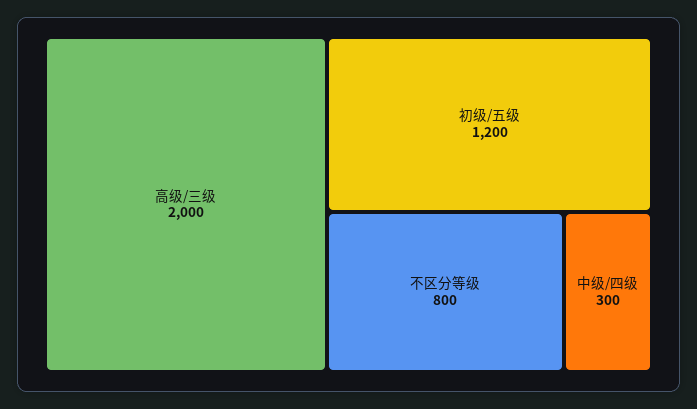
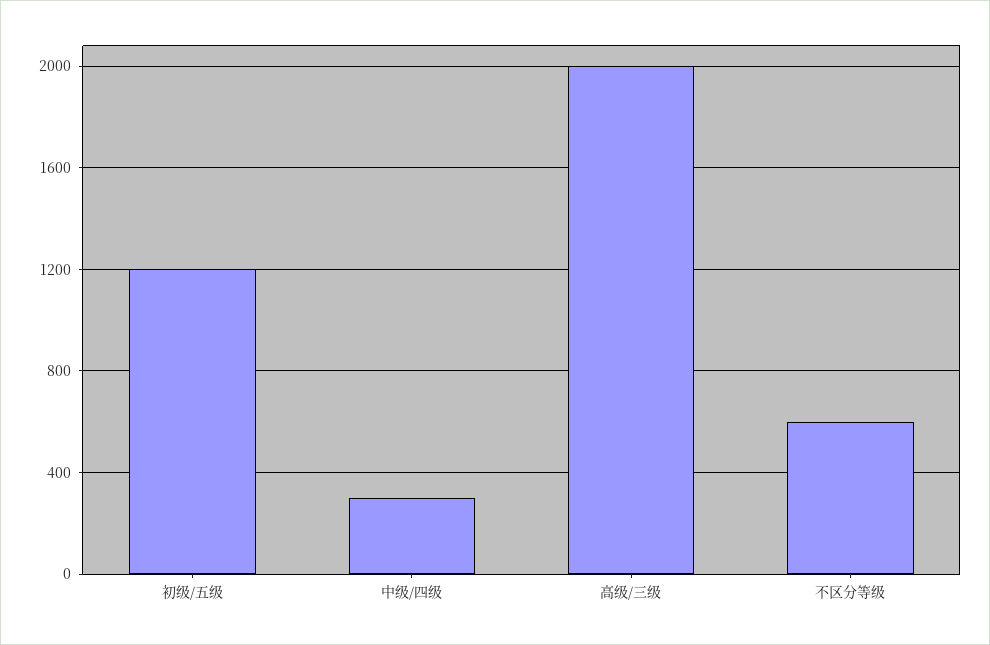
  {
    "高级/三级": 2000,
    "初级/五级": 1200,
-   "不区分等级": 800,
+   "不区分等级": 600,
    "中级/四级": 300
  }

